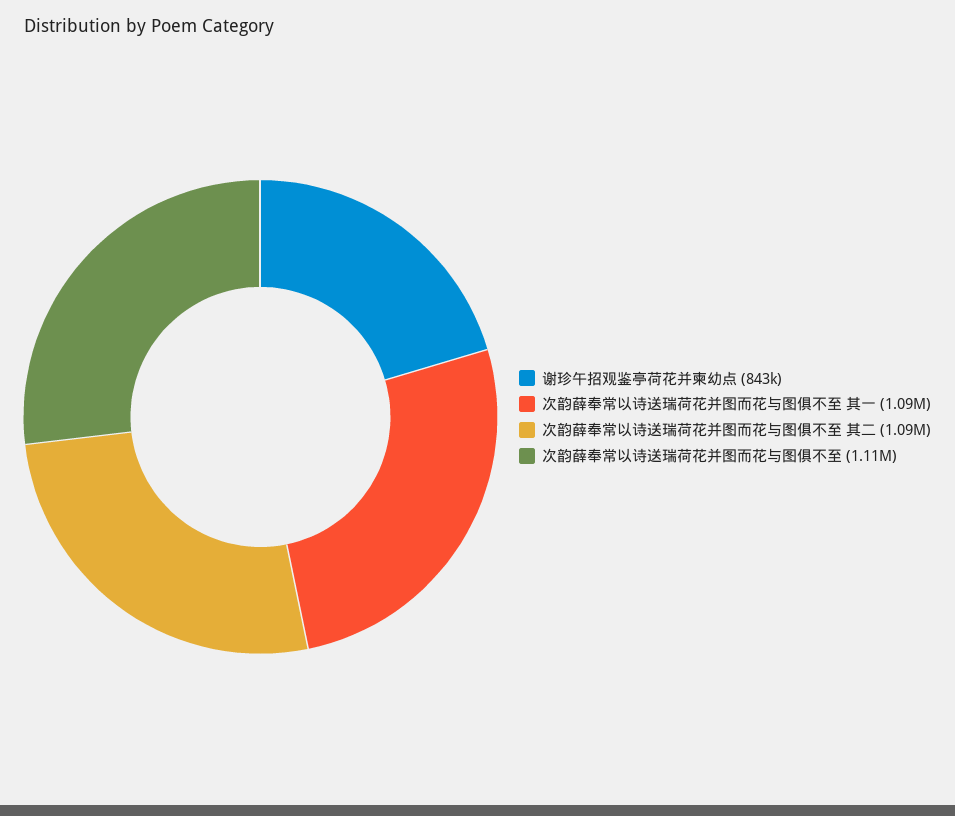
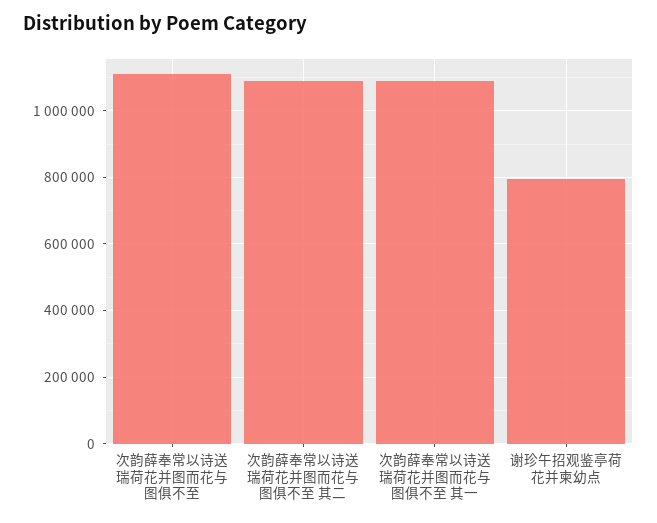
  {
-   "谢珍午招观鉴亭荷花并柬幼点": 843000,
+   "谢珍午招观鉴亭荷花并柬幼点": 800000,
    "次韵薛奉常以诗送瑞荷花并图而花与图俱不至 其一": 1090000,
    "次韵薛奉常以诗送瑞荷花并图而花与图俱不至 其二": 1090000,
    "次韵薛奉常以诗送瑞荷花并图而花与图俱不至": 1110000
  }

